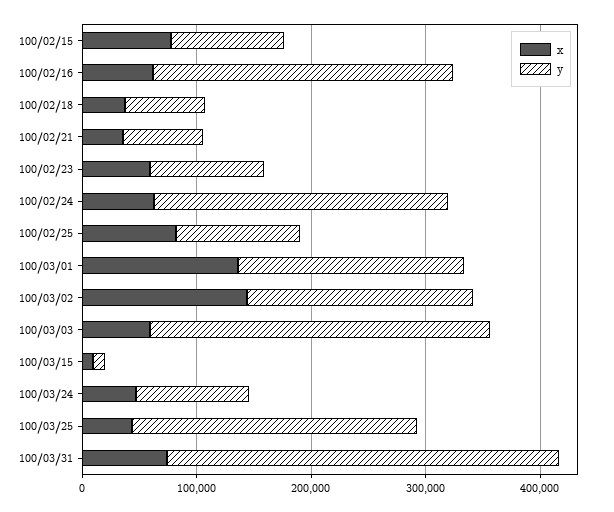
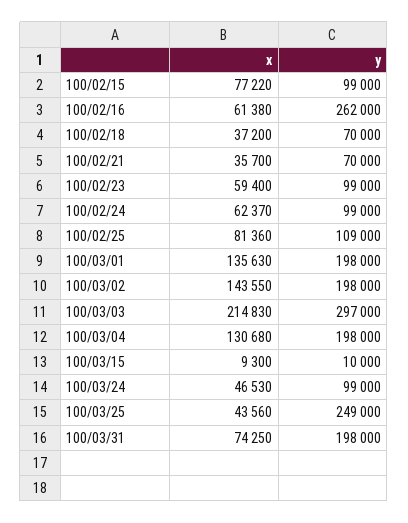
  {
    "x": {
      "100/02/15": 77220,
      "100/02/16": 61380,
      "100/02/18": 37200,
      "100/02/21": 35700,
      "100/02/23": 59400,
      "100/02/24": 62370,
      "100/02/25": 81360,
      "100/03/01": 135630,
      "100/03/02": 143550,
-     "100/03/03": 60000,
+     "100/03/03": 214830,
      "100/03/15": 9300,
      "100/03/24": 46530,
      "100/03/25": 43560,
-     "100/03/31": 74250
+     "100/03/31": 74250,
+     "100/03/04": 130680
    },
    "y": {
      "100/02/15": 99000,
      "100/02/16": 262000,
      "100/02/18": 70000,
      "100/02/21": 70000,
      "100/02/23": 99000,
-     "100/02/24": 260000,
+     "100/02/24": 99000,
      "100/02/25": 109000,
      "100/03/01": 198000,
      "100/03/02": 198000,
      "100/03/03": 297000,
      "100/03/15": 10000,
      "100/03/24": 99000,
      "100/03/25": 249000,
-     "100/03/31": 340000
+     "100/03/31": 198000,
+     "100/03/04": 198000
    }
  }

